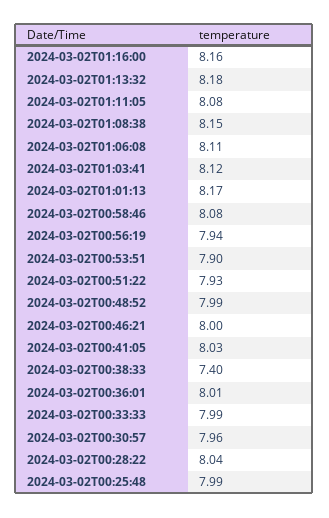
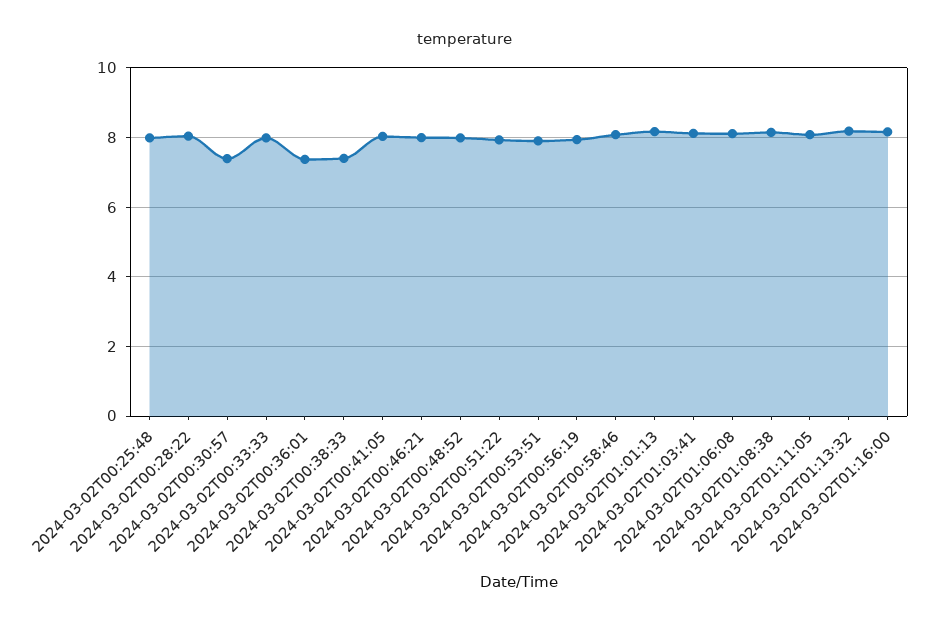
  {
    "2024-03-02T01:16:00": 8.16,
    "2024-03-02T01:13:32": 8.18,
    "2024-03-02T01:11:05": 8.08,
    "2024-03-02T01:08:38": 8.15,
    "2024-03-02T01:06:08": 8.11,
    "2024-03-02T01:03:41": 8.12,
    "2024-03-02T01:01:13": 8.17,
    "2024-03-02T00:58:46": 8.08,
    "2024-03-02T00:56:19": 7.94,
    "2024-03-02T00:53:51": 7.9,
    "2024-03-02T00:51:22": 7.93,
    "2024-03-02T00:48:52": 7.99,
    "2024-03-02T00:46:21": 8,
    "2024-03-02T00:41:05": 8.03,
    "2024-03-02T00:38:33": 7.4,
-   "2024-03-02T00:36:01": 8.01,
+   "2024-03-02T00:36:01": 7.4,
    "2024-03-02T00:33:33": 7.99,
-   "2024-03-02T00:30:57": 7.96,
+   "2024-03-02T00:30:57": 7.4,
    "2024-03-02T00:28:22": 8.04,
    "2024-03-02T00:25:48": 7.99
  }

